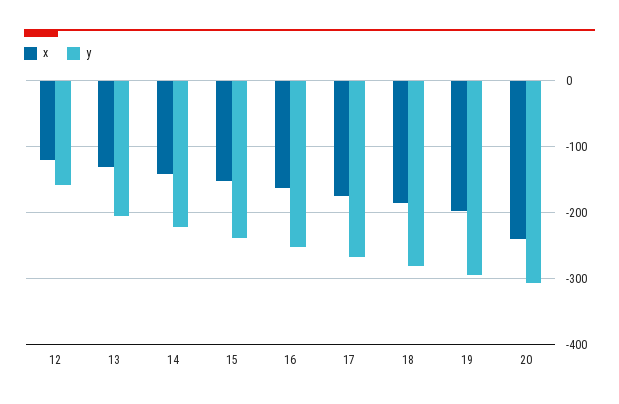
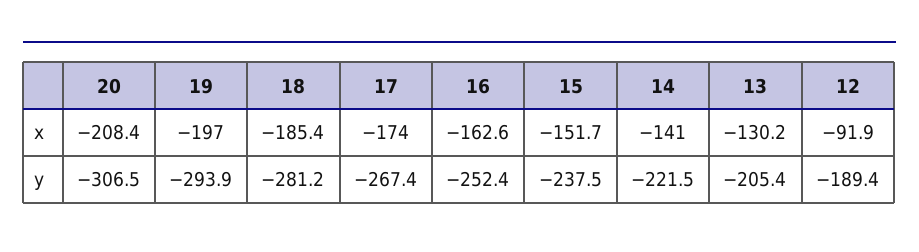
  {
    "x": {
-     "12": -120,
+     "12": -91.9,
      "13": -130.2,
      "14": -141,
      "15": -151.7,
      "16": -162.6,
      "17": -174,
      "18": -185.4,
      "19": -197,
-     "20": -240
+     "20": -208.4
    },
    "y": {
-     "12": -160,
+     "12": -189.4,
      "13": -205.4,
      "14": -221.5,
      "15": -237.5,
      "16": -252.4,
      "17": -267.4,
      "18": -281.2,
      "19": -293.9,
      "20": -306.5
    }
  }

